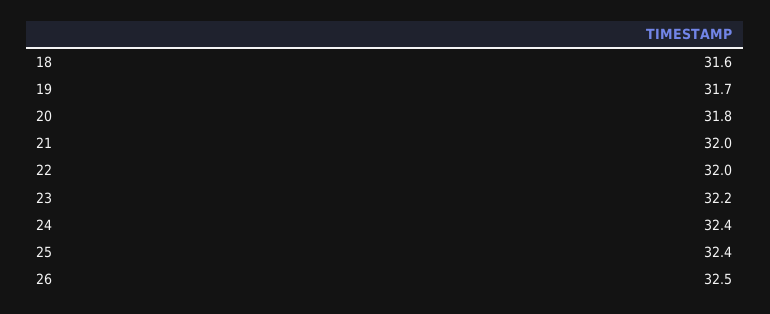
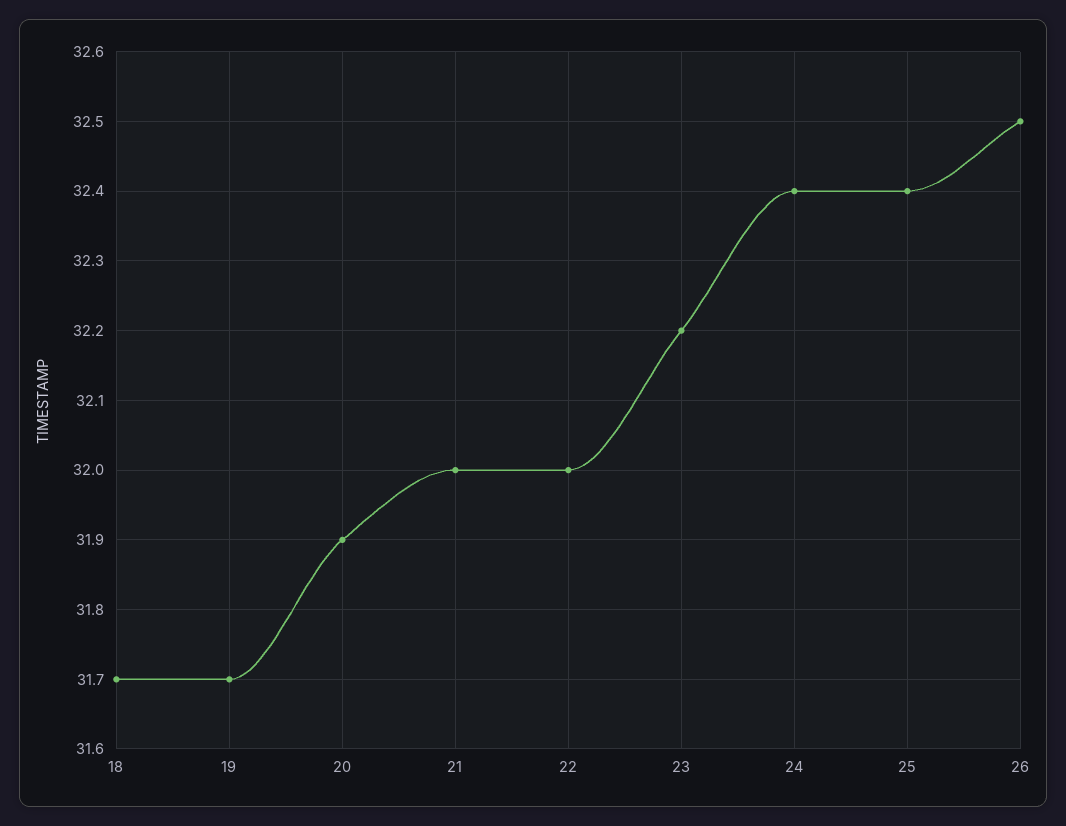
  {
-   "18": 31.6,
+   "18": 31.7,
    "19": 31.7,
-   "20": 31.8,
+   "20": 31.9,
    "21": 32,
    "22": 32,
    "23": 32.2,
    "24": 32.4,
    "25": 32.4,
    "26": 32.5
  }

